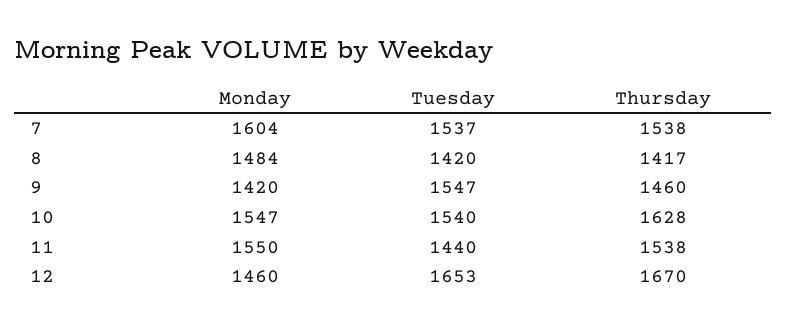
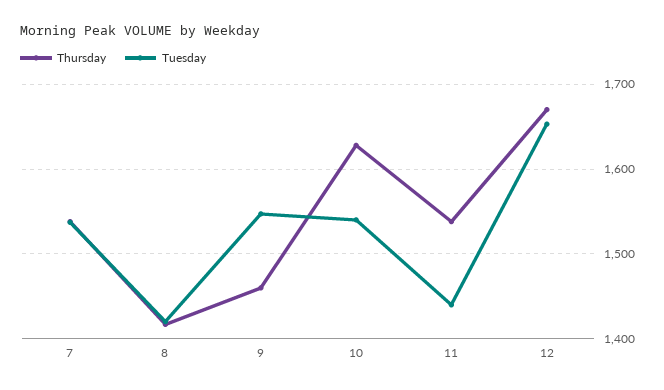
  {
-   "Monday": {
-     "7": 1604,
-     "8": 1484,
-     "9": 1420,
-     "10": 1547,
-     "11": 1550,
-     "12": 1460
-   },
    "Tuesday": {
      "7": 1537,
      "8": 1420,
      "9": 1547,
      "10": 1540,
      "11": 1440,
      "12": 1653
    },
    "Thursday": {
      "7": 1538,
      "8": 1417,
      "9": 1460,
      "10": 1628,
      "11": 1538,
      "12": 1670
    }
  }

